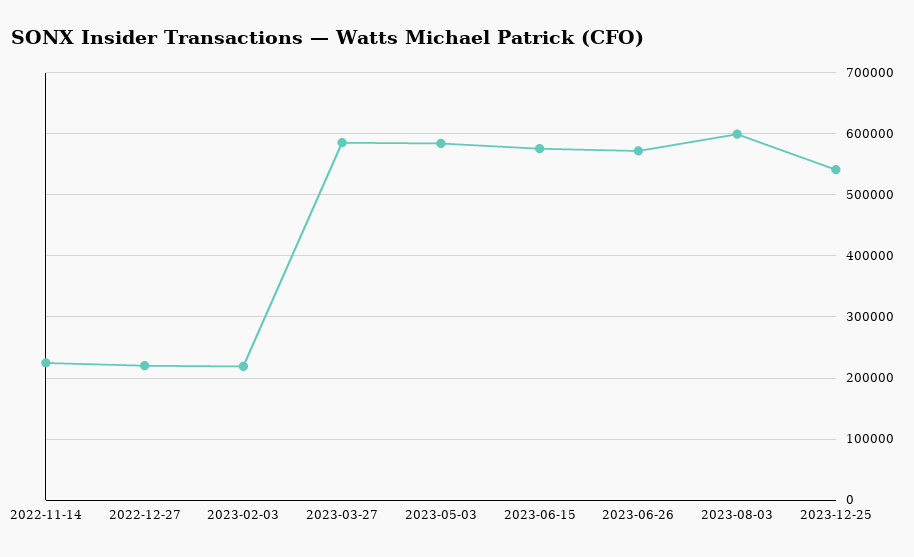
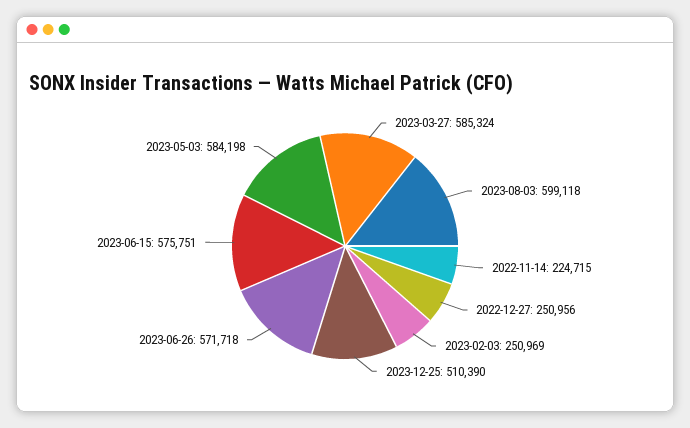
  {
    "2022-11-14": 224715,
-   "2022-12-27": 220000,
+   "2022-12-27": 250956,
-   "2023-02-03": 220000,
+   "2023-02-03": 250969,
    "2023-03-27": 585324,
    "2023-05-03": 584198,
    "2023-06-15": 575751,
    "2023-06-26": 571718,
    "2023-08-03": 599118,
-   "2023-12-25": 540000
+   "2023-12-25": 510390
  }

